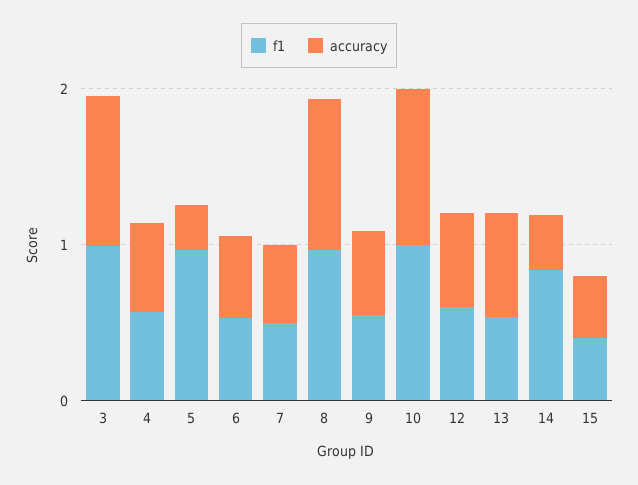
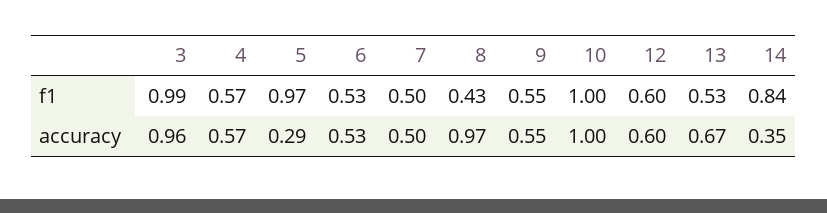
  {
    "f1": {
      "3": 0.99,
      "4": 0.57,
      "5": 0.97,
      "6": 0.53,
      "7": 0.5,
-     "8": 1,
+     "8": 0.43,
      "9": 0.55,
      "10": 1,
      "12": 0.6,
      "13": 0.53,
-     "14": 0.84,
+     "14": 0.84
-     "15": 0.4
    },
    "accuracy": {
      "3": 0.96,
      "4": 0.57,
      "5": 0.29,
      "6": 0.53,
      "7": 0.5,
      "8": 0.97,
      "9": 0.55,
      "10": 1,
      "12": 0.6,
      "13": 0.67,
-     "14": 0.35,
+     "14": 0.35
-     "15": 0.4
    }
  }

